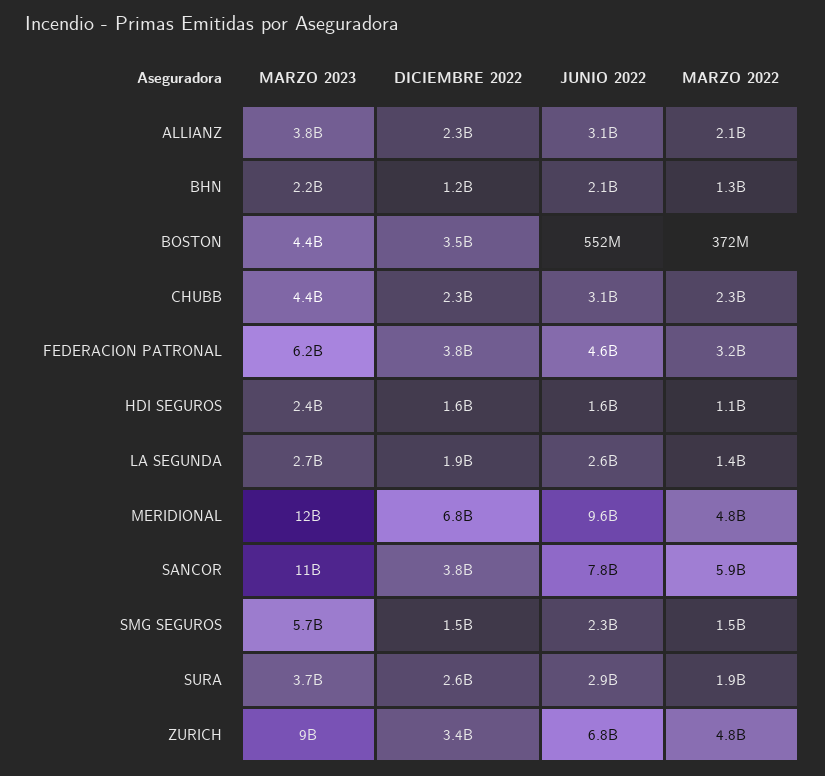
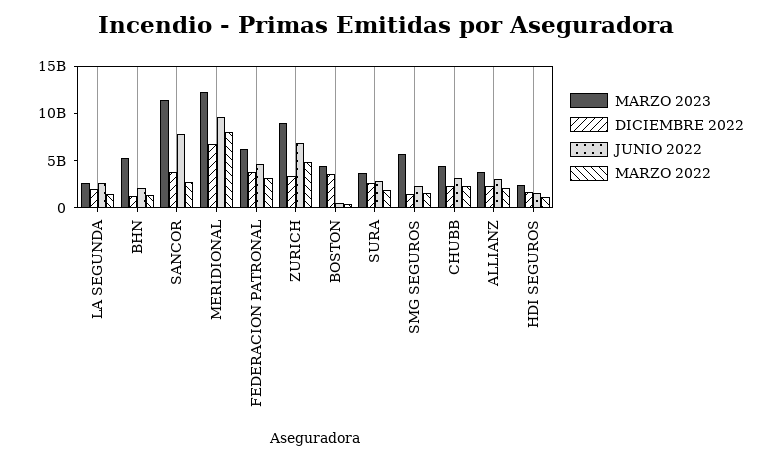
  {
    "MARZO 2023": {
      "ALLIANZ": 3800000000,
-     "BHN": 2200000000,
+     "BHN": 5000000000,
      "BOSTON": 4400000000,
      "CHUBB": 4400000000,
      "FEDERACION PATRONAL": 6200000000,
      "HDI SEGUROS": 2400000000,
      "LA SEGUNDA": 2700000000,
      "MERIDIONAL": 12000000000,
      "SANCOR": 11000000000,
      "SMG SEGUROS": 5700000000,
      "SURA": 3700000000,
      "ZURICH": 9000000000
    },
    "DICIEMBRE 2022": {
      "ALLIANZ": 2300000000,
      "BHN": 1200000000,
      "BOSTON": 3500000000,
      "CHUBB": 2300000000,
      "FEDERACION PATRONAL": 3800000000,
      "HDI SEGUROS": 1600000000,
      "LA SEGUNDA": 1900000000,
      "MERIDIONAL": 6800000000,
      "SANCOR": 3800000000,
      "SMG SEGUROS": 1500000000,
      "SURA": 2600000000,
      "ZURICH": 3400000000
    },
    "JUNIO 2022": {
      "ALLIANZ": 3100000000,
      "BHN": 2100000000,
      "BOSTON": 552000000,
      "CHUBB": 3100000000,
      "FEDERACION PATRONAL": 4600000000,
      "HDI SEGUROS": 1600000000,
      "LA SEGUNDA": 2600000000,
      "MERIDIONAL": 9600000000,
      "SANCOR": 7800000000,
      "SMG SEGUROS": 2300000000,
      "SURA": 2900000000,
      "ZURICH": 6800000000
    },
    "MARZO 2022": {
      "ALLIANZ": 2100000000,
      "BHN": 1300000000,
      "BOSTON": 372000000,
      "CHUBB": 2300000000,
      "FEDERACION PATRONAL": 3200000000,
      "HDI SEGUROS": 1100000000,
      "LA SEGUNDA": 1400000000,
-     "MERIDIONAL": 4800000000,
+     "MERIDIONAL": 8000000000,
-     "SANCOR": 5900000000,
+     "SANCOR": 3000000000,
      "SMG SEGUROS": 1500000000,
      "SURA": 1900000000,
      "ZURICH": 4800000000
    }
  }

